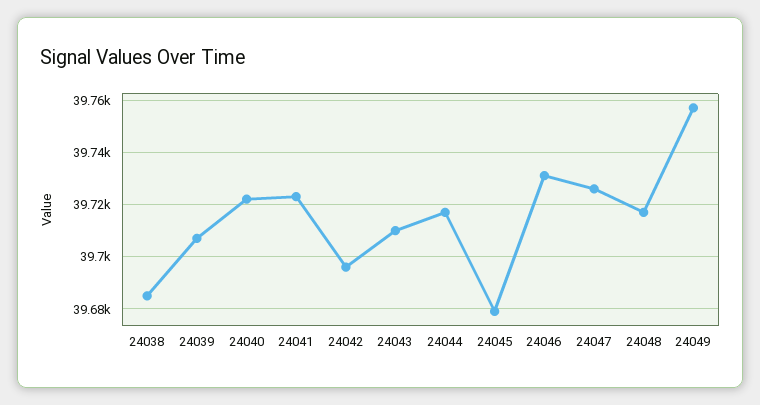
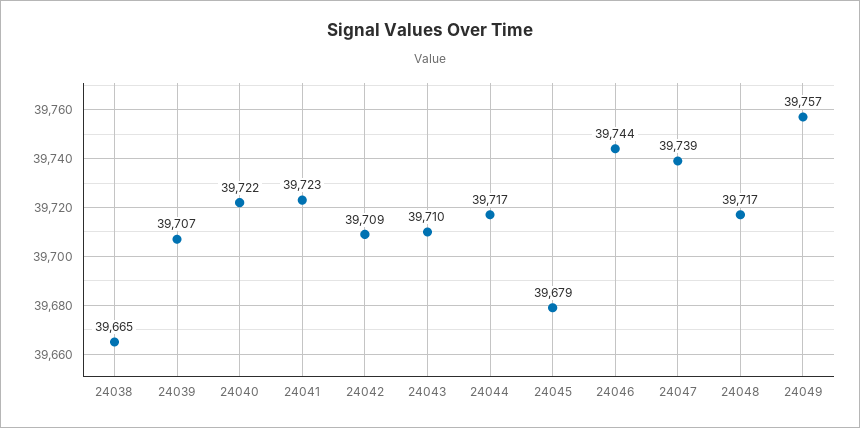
  {
-   "24038": 39685,
+   "24038": 39665,
    "24039": 39707,
    "24040": 39722,
    "24041": 39723,
-   "24042": 39695,
+   "24042": 39709,
    "24043": 39710,
    "24044": 39717,
    "24045": 39679,
-   "24046": 39730,
+   "24046": 39744,
-   "24047": 39725,
+   "24047": 39739,
    "24048": 39717,
    "24049": 39757
  }

